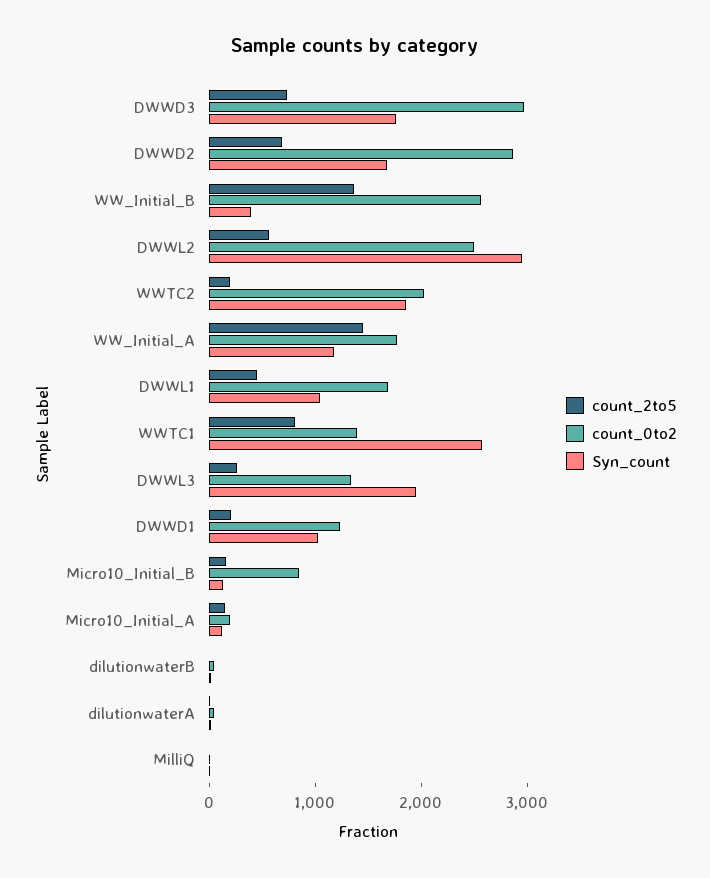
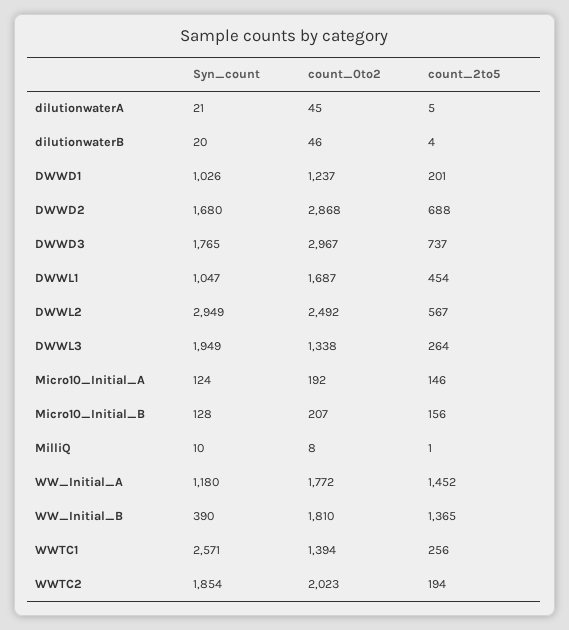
  {
    "count_2to5": {
      "DWWD3": 737,
      "DWWD2": 688,
      "WW_Initial_B": 1365,
      "DWWL2": 567,
      "WWTC2": 194,
      "WW_Initial_A": 1452,
      "DWWL1": 454,
-     "WWTC1": 800,
+     "WWTC1": 256,
      "DWWL3": 264,
      "DWWD1": 201,
      "Micro10_Initial_B": 156,
      "Micro10_Initial_A": 146,
      "dilutionwaterB": 4,
      "dilutionwaterA": 5,
      "MilliQ": 1
    },
    "count_0to2": {
      "DWWD3": 2967,
      "DWWD2": 2868,
-     "WW_Initial_B": 2600,
+     "WW_Initial_B": 1810,
      "DWWL2": 2492,
      "WWTC2": 2023,
      "WW_Initial_A": 1772,
      "DWWL1": 1687,
      "WWTC1": 1394,
      "DWWL3": 1338,
      "DWWD1": 1237,
-     "Micro10_Initial_B": 800,
+     "Micro10_Initial_B": 207,
      "Micro10_Initial_A": 192,
      "dilutionwaterB": 46,
      "dilutionwaterA": 45,
      "MilliQ": 8
    },
    "Syn_count": {
      "DWWD3": 1765,
      "DWWD2": 1680,
      "WW_Initial_B": 390,
      "DWWL2": 2949,
      "WWTC2": 1854,
      "WW_Initial_A": 1180,
      "DWWL1": 1047,
      "WWTC1": 2571,
      "DWWL3": 1949,
      "DWWD1": 1026,
      "Micro10_Initial_B": 128,
      "Micro10_Initial_A": 124,
      "dilutionwaterB": 20,
      "dilutionwaterA": 21,
      "MilliQ": 10
    }
  }

